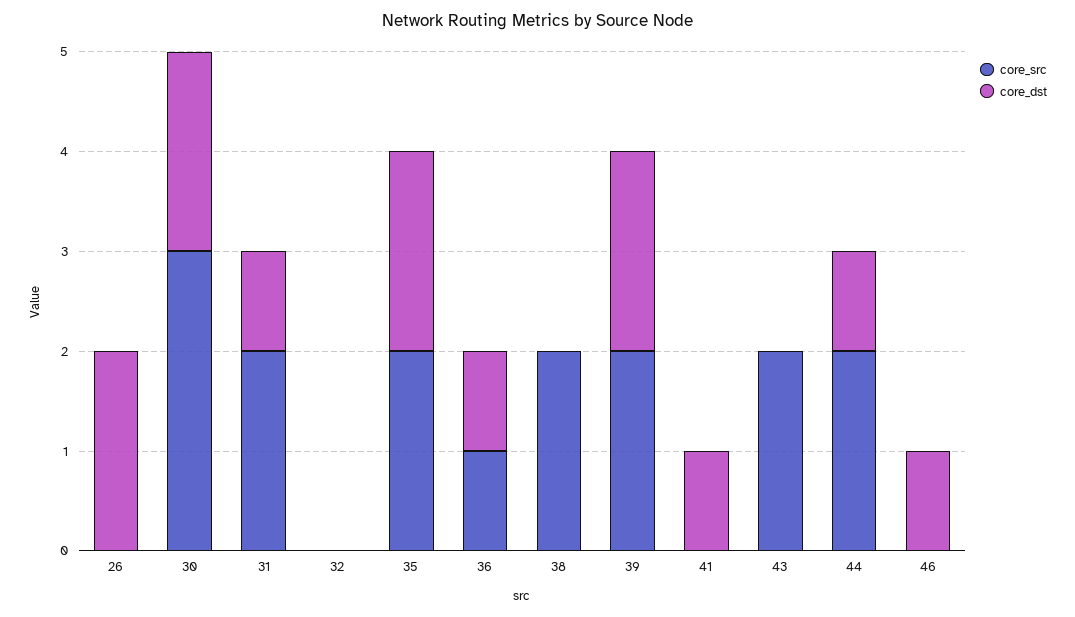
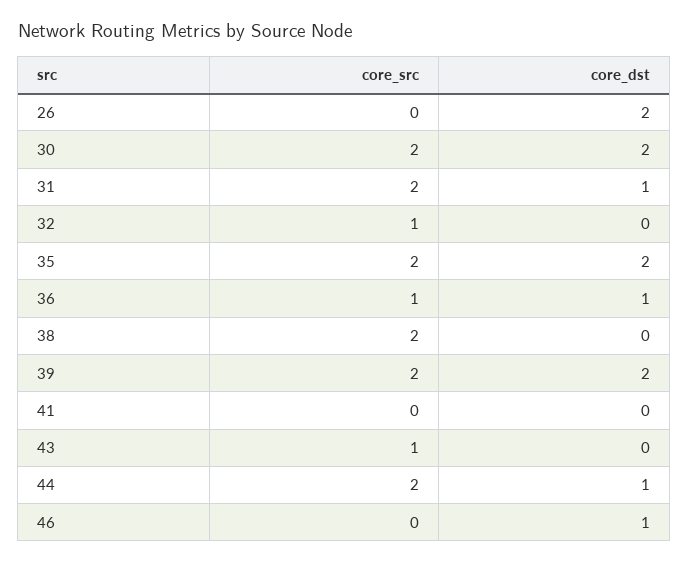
  {
    "core_src": {
      "26": 0,
-     "30": 3,
+     "30": 2,
      "31": 2,
-     "32": 0,
+     "32": 1,
      "35": 2,
      "36": 1,
      "38": 2,
      "39": 2,
      "41": 0,
-     "43": 2,
+     "43": 1,
      "44": 2,
      "46": 0
    },
    "core_dst": {
      "26": 2,
      "30": 2,
      "31": 1,
      "32": 0,
      "35": 2,
      "36": 1,
      "38": 0,
      "39": 2,
-     "41": 1,
+     "41": 0,
      "43": 0,
      "44": 1,
      "46": 1
    }
  }

